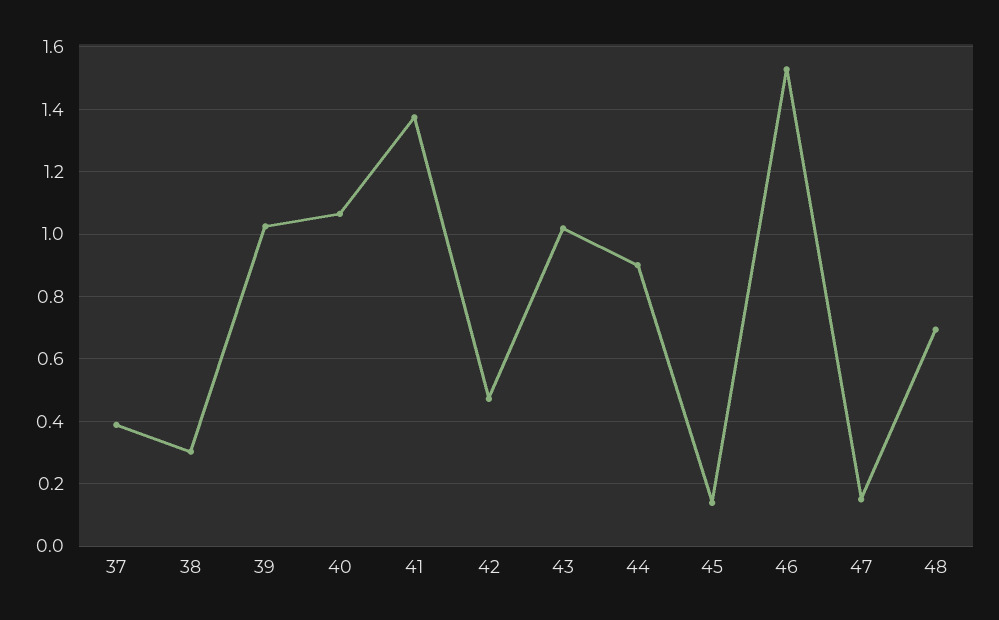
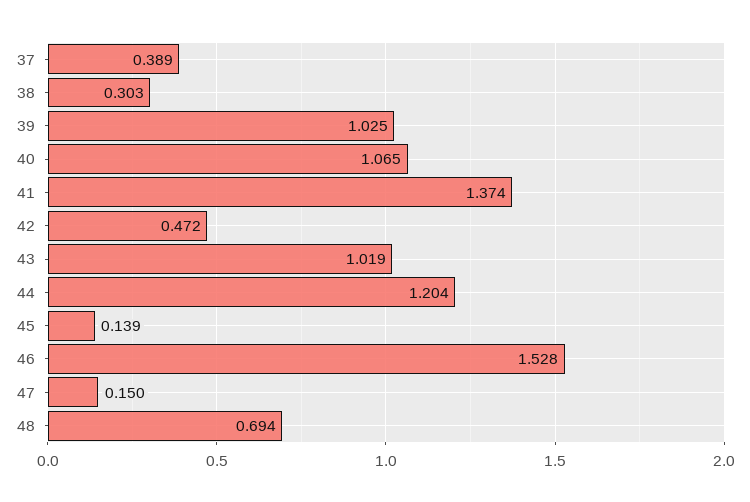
  {
    "37": 0.389,
    "38": 0.303,
    "39": 1.025,
    "40": 1.065,
    "41": 1.374,
    "42": 0.472,
    "43": 1.019,
-   "44": 0.9,
+   "44": 1.204,
    "45": 0.139,
    "46": 1.528,
    "47": 0.15,
    "48": 0.694
  }

